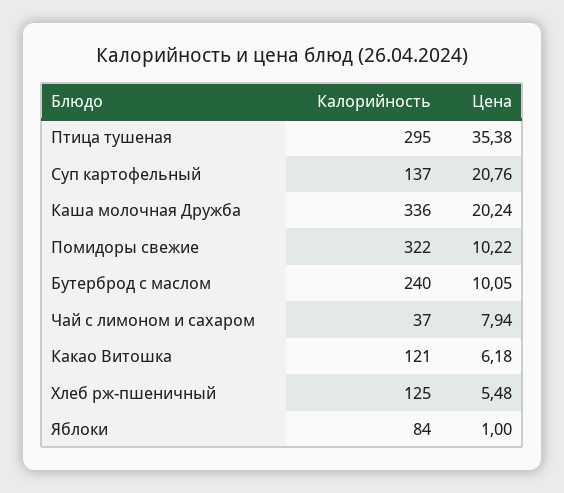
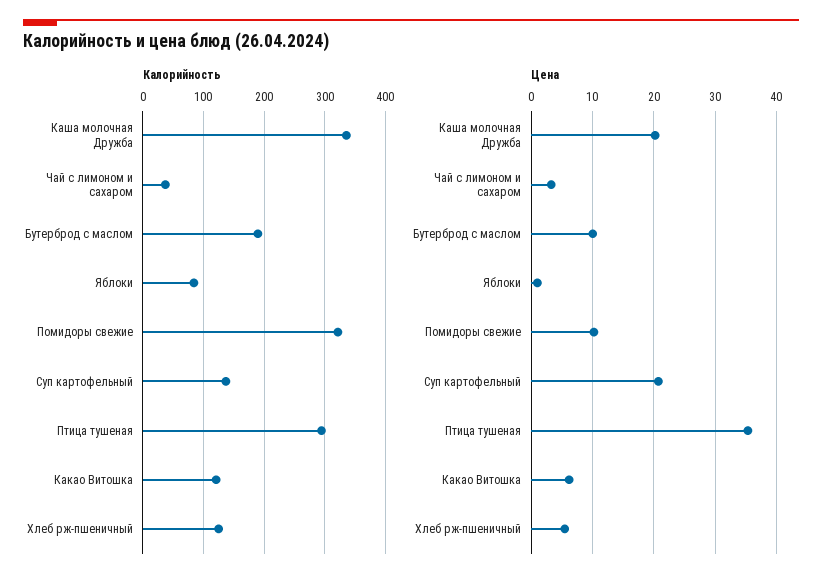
  {
    "Калорийность": {
      "Птица тушеная": 295,
      "Суп картофельный": 137,
      "Каша молочная Дружба": 336,
      "Помидоры свежие": 322,
-     "Бутерброд с маслом": 240,
+     "Бутерброд с маслом": 190,
      "Чай с лимоном и сахаром": 37,
      "Какао Витошка": 121,
      "Хлеб рж-пшеничный": 125,
      "Яблоки": 84
    },
    "Цена": {
      "Птица тушеная": 35.38,
      "Суп картофельный": 20.76,
      "Каша молочная Дружба": 20.24,
      "Помидоры свежие": 10.22,
      "Бутерброд с маслом": 10.05,
-     "Чай с лимоном и сахаром": 7.94,
+     "Чай с лимоном и сахаром": 3,
      "Какао Витошка": 6.18,
      "Хлеб рж-пшеничный": 5.48,
      "Яблоки": 1
    }
  }

